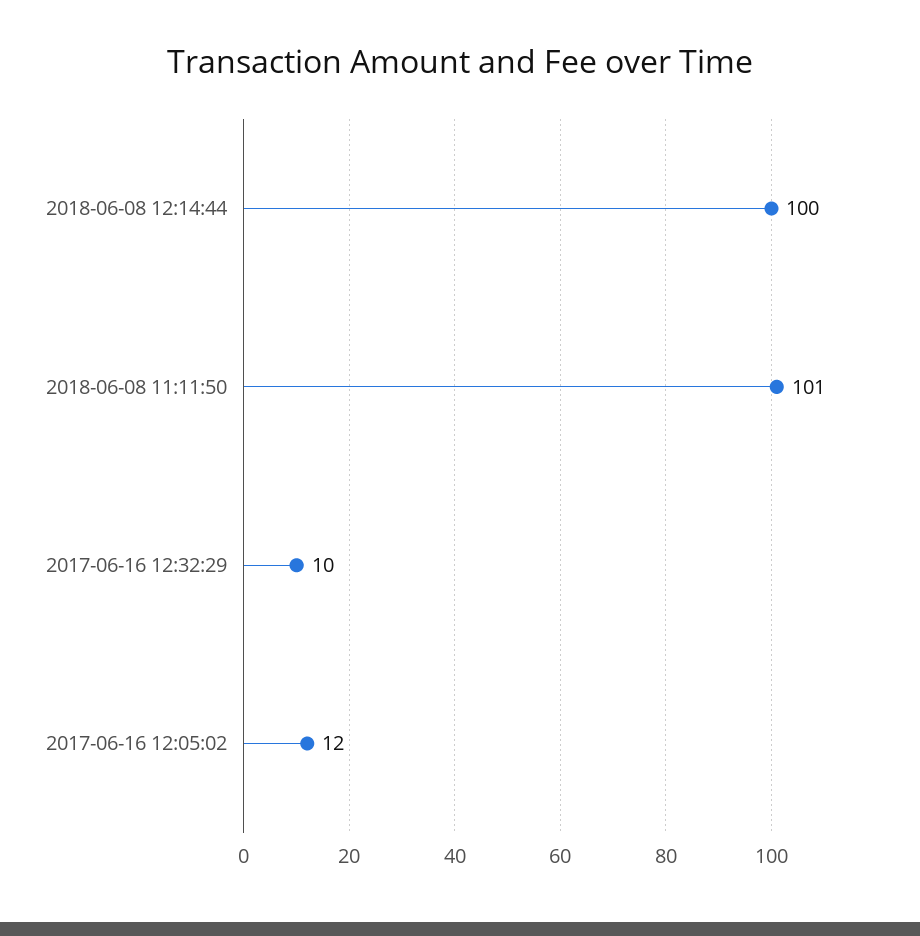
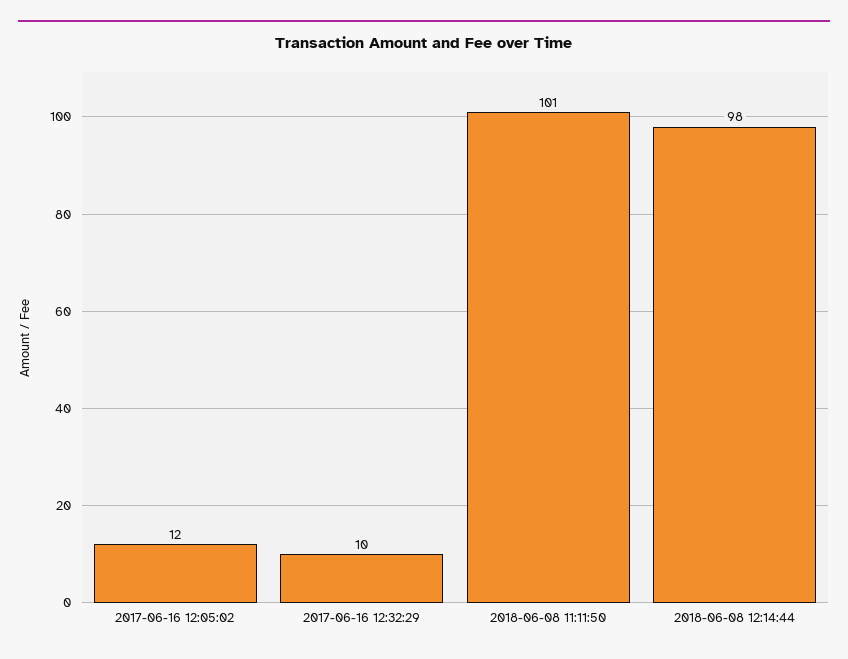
  {
-   "2018-06-08 12:14:44": 100,
+   "2018-06-08 12:14:44": 98,
    "2018-06-08 11:11:50": 101,
    "2017-06-16 12:32:29": 10,
    "2017-06-16 12:05:02": 12
  }

